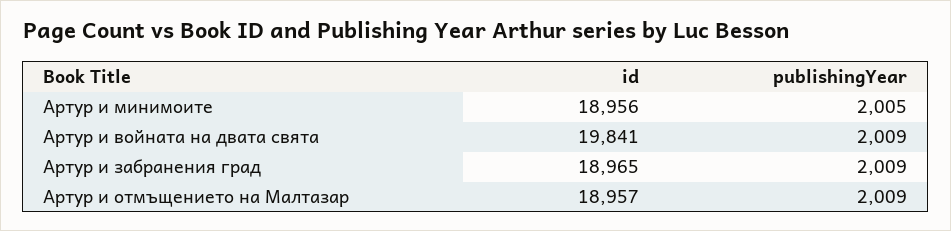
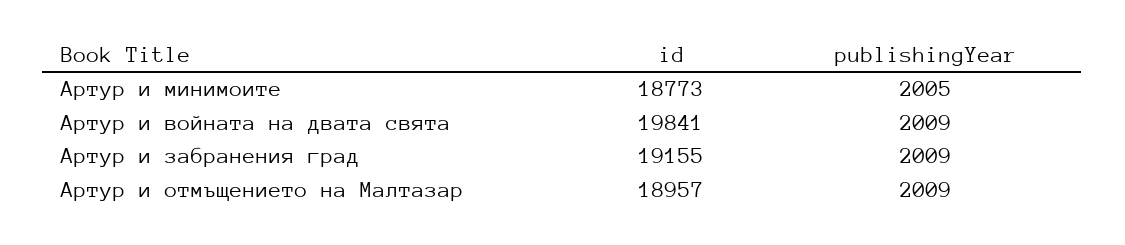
  {
    "id": {
-     "Артур и минимоите": 18956,
+     "Артур и минимоите": 18773,
      "Артур и войната на двата свята": 19841,
-     "Артур и забранения град": 18965,
+     "Артур и забранения град": 19155,
      "Артур и отмъщението на Малтазар": 18957
    },
    "publishingYear": {
      "Артур и минимоите": 2005,
      "Артур и войната на двата свята": 2009,
      "Артур и забранения град": 2009,
      "Артур и отмъщението на Малтазар": 2009
    }
  }

